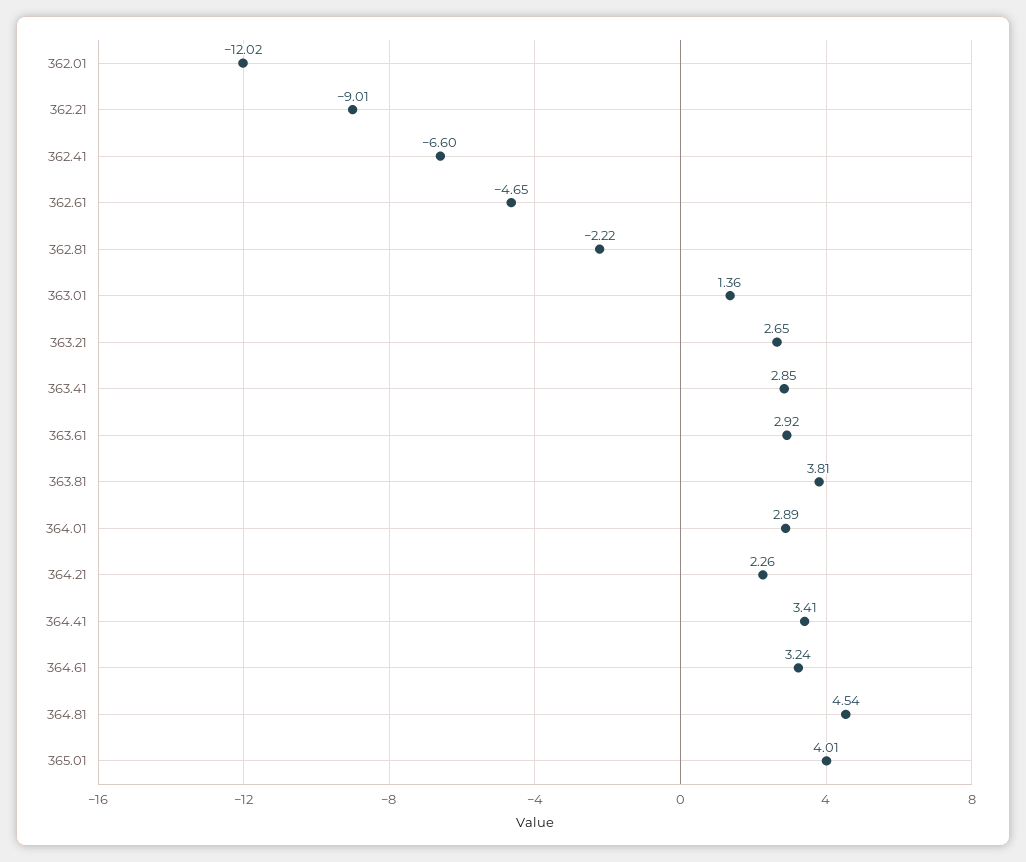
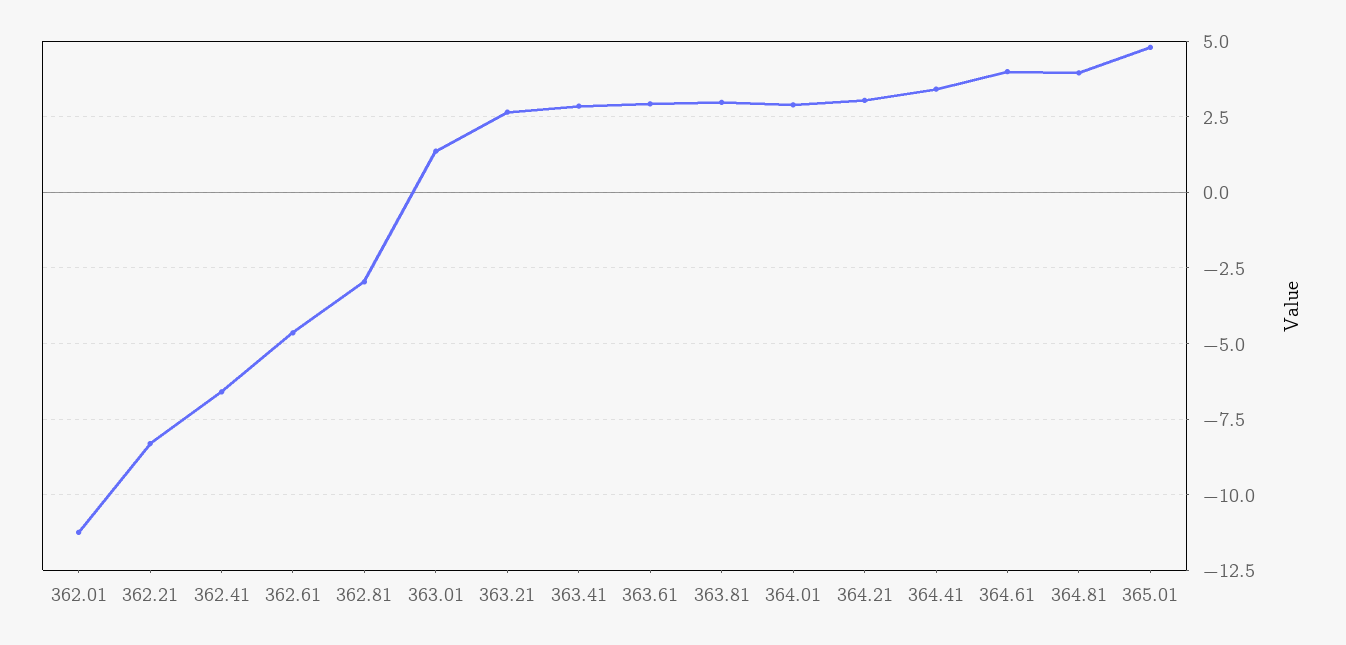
  {
-   "362.01": -12.02,
+   "362.01": -11.25,
-   "362.21": -9.01,
+   "362.21": -8.25,
    "362.41": -6.6,
    "362.61": -4.65,
-   "362.81": -2.22,
+   "362.81": -3,
    "363.01": 1.36,
    "363.21": 2.65,
    "363.41": 2.85,
    "363.61": 2.92,
-   "363.81": 3.81,
+   "363.81": 3,
    "364.01": 2.89,
-   "364.21": 2.26,
+   "364.21": 3,
    "364.41": 3.41,
-   "364.61": 3.24,
+   "364.61": 4,
-   "364.81": 4.54,
+   "364.81": 4,
-   "365.01": 4.01
+   "365.01": 4.75
  }

